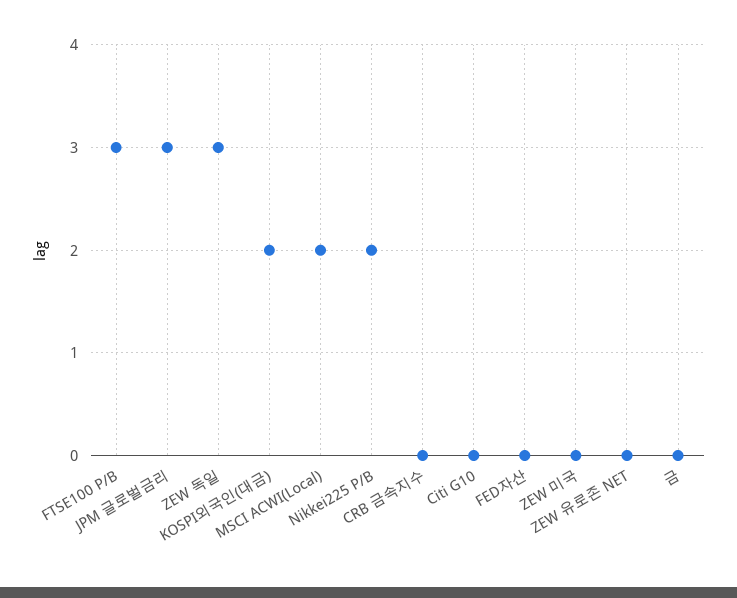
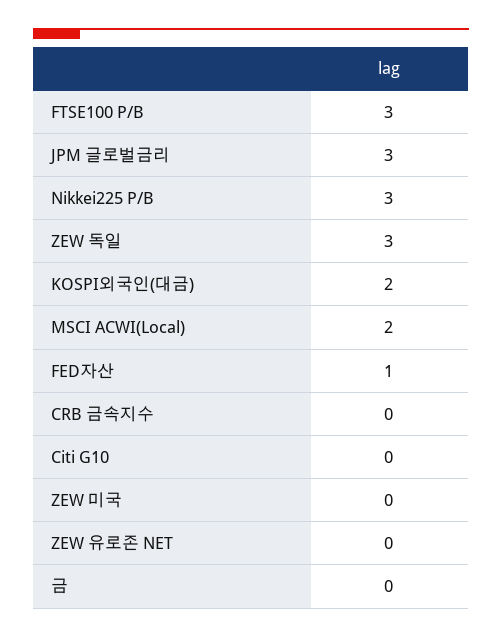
  {
    "FTSE100 P/B": 3,
    "JPM 글로벌금리": 3,
    "ZEW 독일": 3,
    "KOSPI외국인(대금)": 2,
    "MSCI ACWI(Local)": 2,
-   "Nikkei225 P/B": 2,
+   "Nikkei225 P/B": 3,
    "CRB 금속지수": 0,
    "Citi G10": 0,
-   "FED자산": 0,
+   "FED자산": 1,
    "ZEW 미국": 0,
    "ZEW 유로존 NET": 0,
    "금": 0
  }

